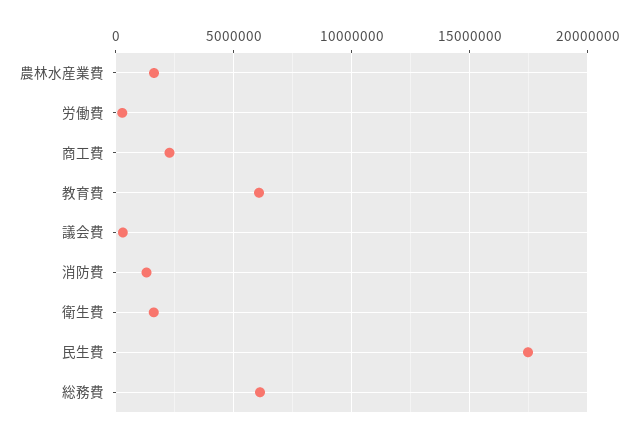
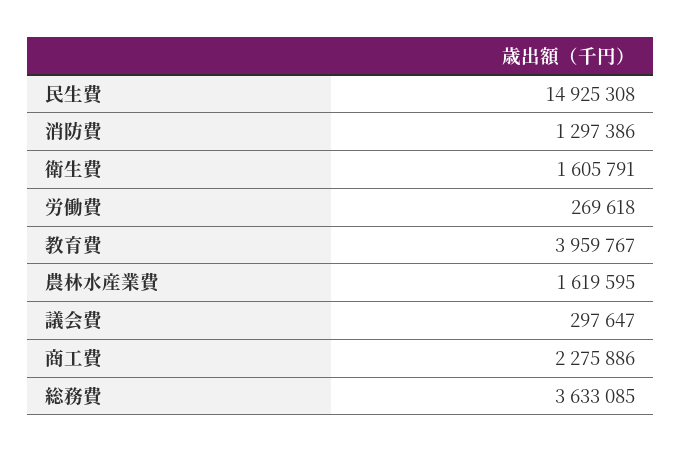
  {
    "農林水産業費": 1619595,
    "労働費": 269618,
    "商工費": 2275886,
-   "教育費": 6000000,
+   "教育費": 3959767,
    "議会費": 297647,
    "消防費": 1297386,
    "衛生費": 1605791,
-   "民生費": 17500000,
+   "民生費": 14925308,
-   "総務費": 6000000
+   "総務費": 3633085
  }

